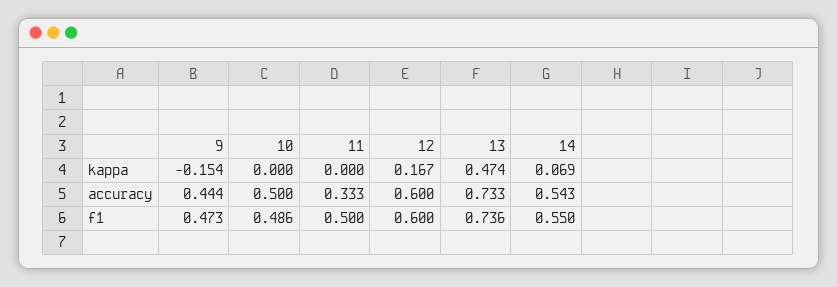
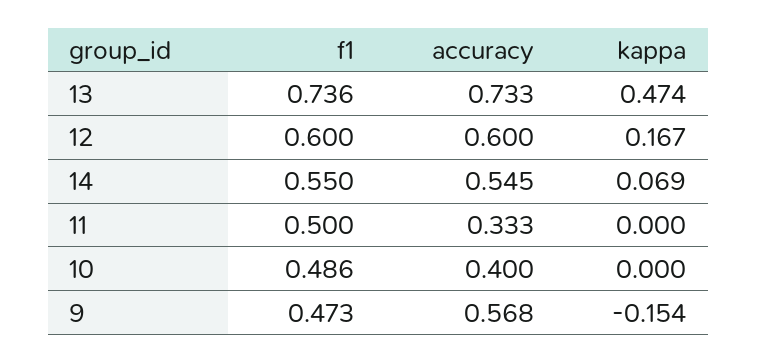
  {
    "9": {
      "kappa": -0.154,
-     "accuracy": 0.444,
+     "accuracy": 0.568,
      "f1": 0.473
    },
    "10": {
      "kappa": 0,
-     "accuracy": 0.5,
+     "accuracy": 0.4,
      "f1": 0.486
    },
    "11": {
      "kappa": 0,
      "accuracy": 0.333,
      "f1": 0.5
    },
    "12": {
      "kappa": 0.167,
      "accuracy": 0.6,
      "f1": 0.6
    },
    "13": {
      "kappa": 0.474,
      "accuracy": 0.733,
      "f1": 0.736
    },
    "14": {
      "kappa": 0.069,
-     "accuracy": 0.543,
+     "accuracy": 0.545,
      "f1": 0.55
    }
  }

